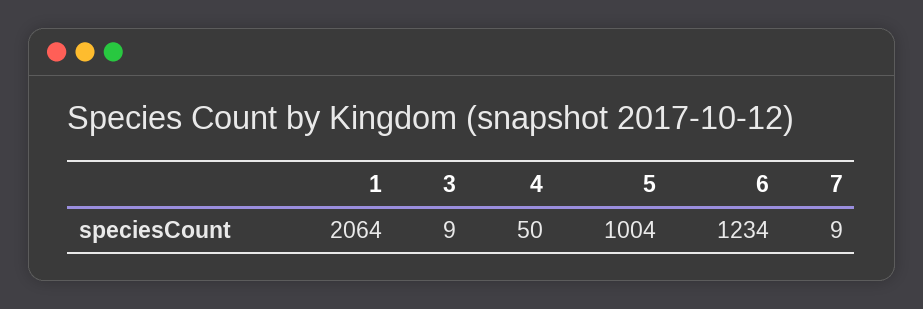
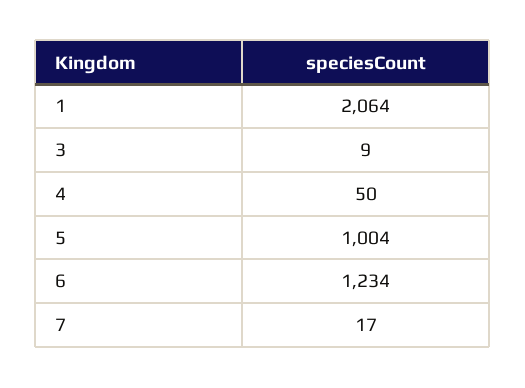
  {
    "1": 2064,
    "3": 9,
    "4": 50,
    "5": 1004,
    "6": 1234,
-   "7": 9
+   "7": 17
  }

